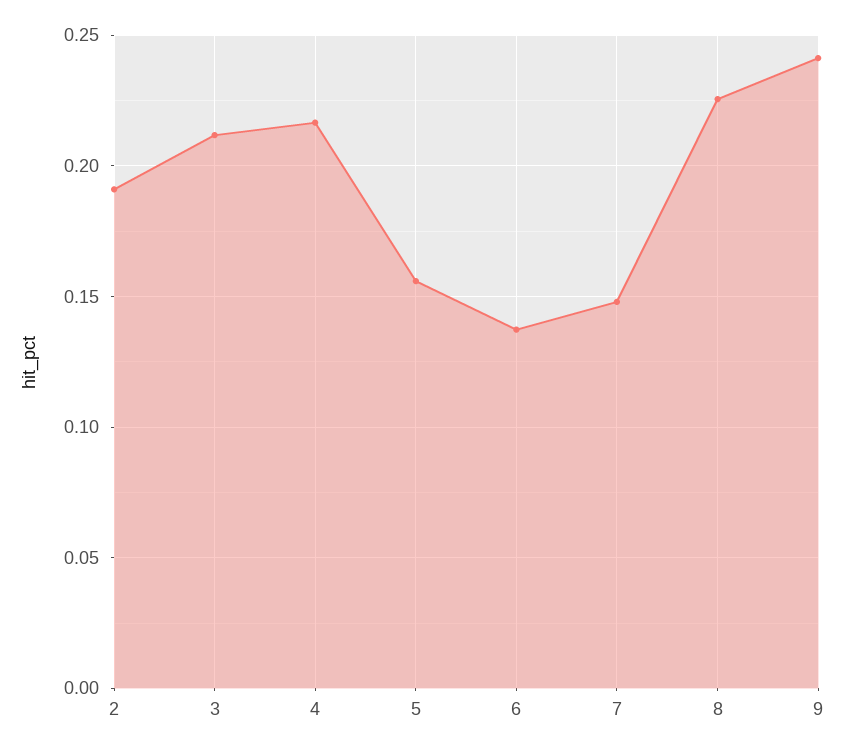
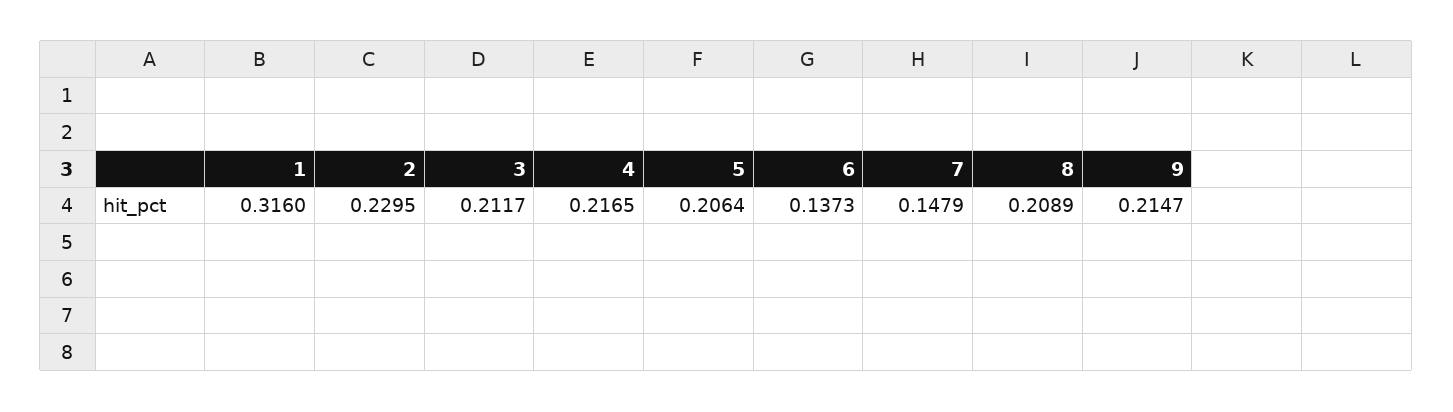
  {
-   "2": 0.19,
+   "2": 0.2295,
    "3": 0.2117,
    "4": 0.2165,
-   "5": 0.155,
+   "5": 0.2064,
    "6": 0.1373,
    "7": 0.1479,
-   "8": 0.225,
+   "8": 0.2089,
-   "9": 0.24
+   "9": 0.2147,
+   "1": 0.316
  }

